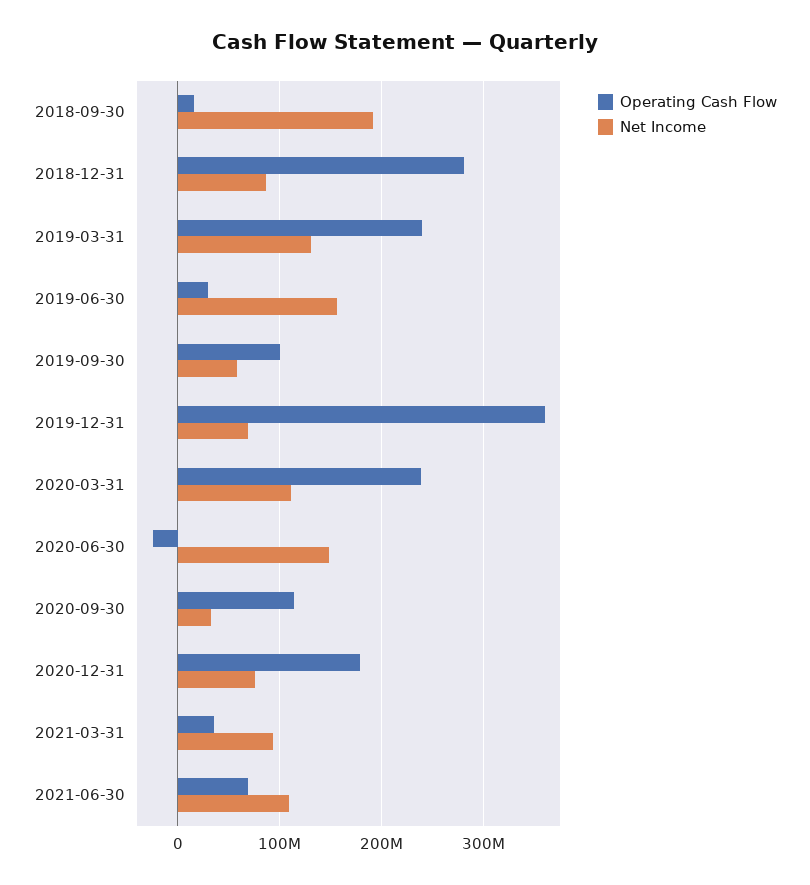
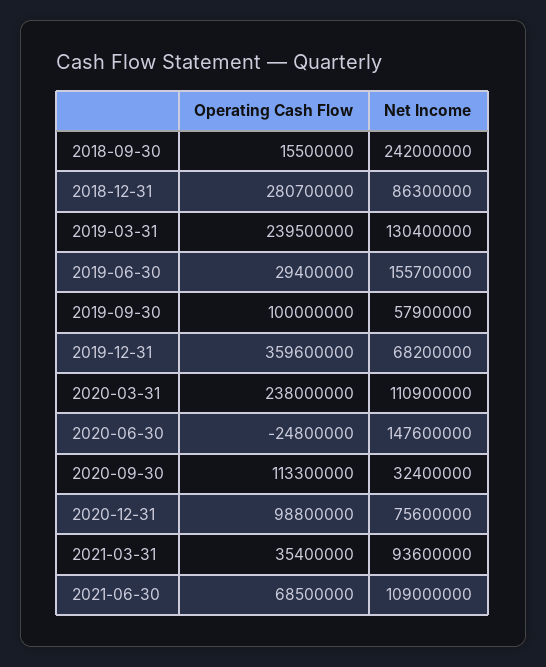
  {
    "Operating Cash Flow": {
      "2018-09-30": 15500000,
      "2018-12-31": 280700000,
      "2019-03-31": 239500000,
      "2019-06-30": 29400000,
      "2019-09-30": 100000000,
      "2019-12-31": 359600000,
      "2020-03-31": 238000000,
      "2020-06-30": -24800000,
      "2020-09-30": 113300000,
-     "2020-12-31": 180000000,
+     "2020-12-31": 98800000,
      "2021-03-31": 35400000,
      "2021-06-30": 68500000
    },
    "Net Income": {
-     "2018-09-30": 190000000,
+     "2018-09-30": 242000000,
      "2018-12-31": 86300000,
      "2019-03-31": 130400000,
      "2019-06-30": 155700000,
      "2019-09-30": 57900000,
      "2019-12-31": 68200000,
      "2020-03-31": 110900000,
      "2020-06-30": 147600000,
      "2020-09-30": 32400000,
      "2020-12-31": 75600000,
      "2021-03-31": 93600000,
      "2021-06-30": 109000000
    }
  }

